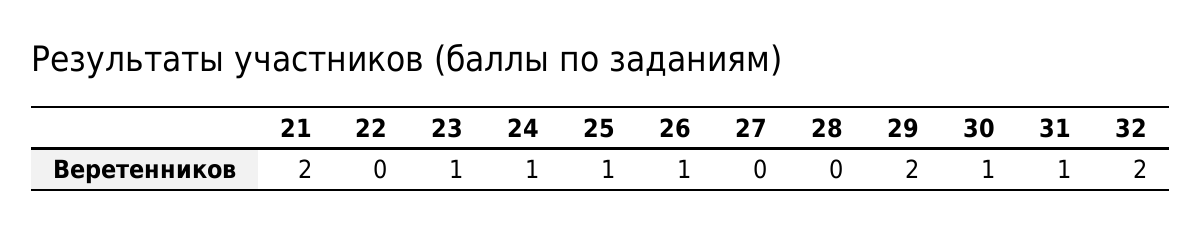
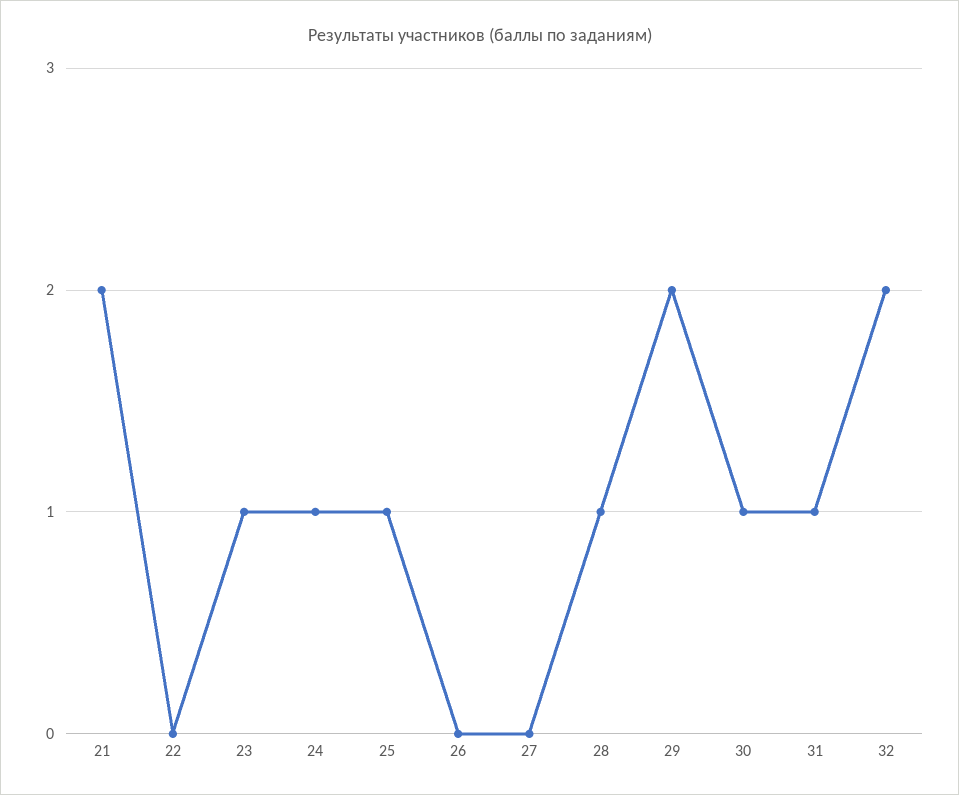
  {
    "21": 2,
    "22": 0,
    "23": 1,
    "24": 1,
    "25": 1,
-   "26": 1,
+   "26": 0,
    "27": 0,
-   "28": 0,
+   "28": 1,
    "29": 2,
    "30": 1,
    "31": 1,
    "32": 2
  }

